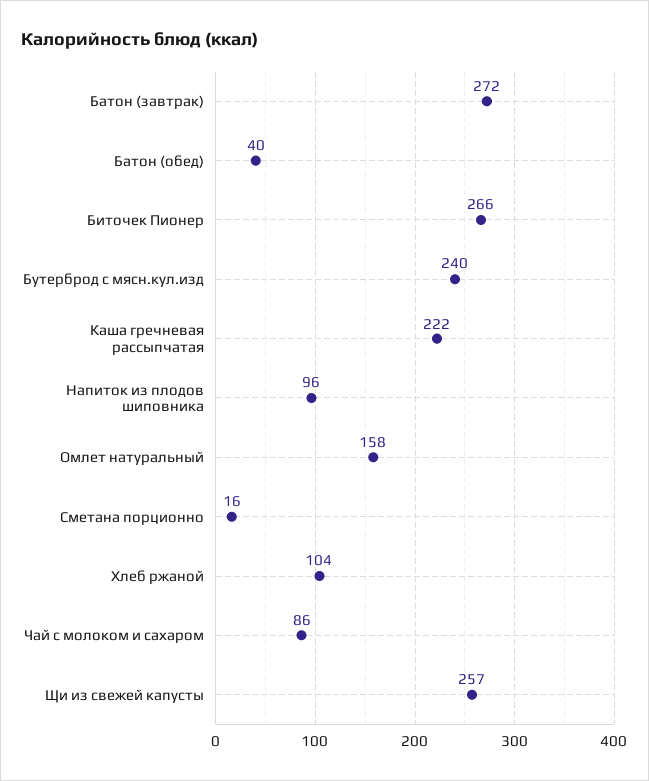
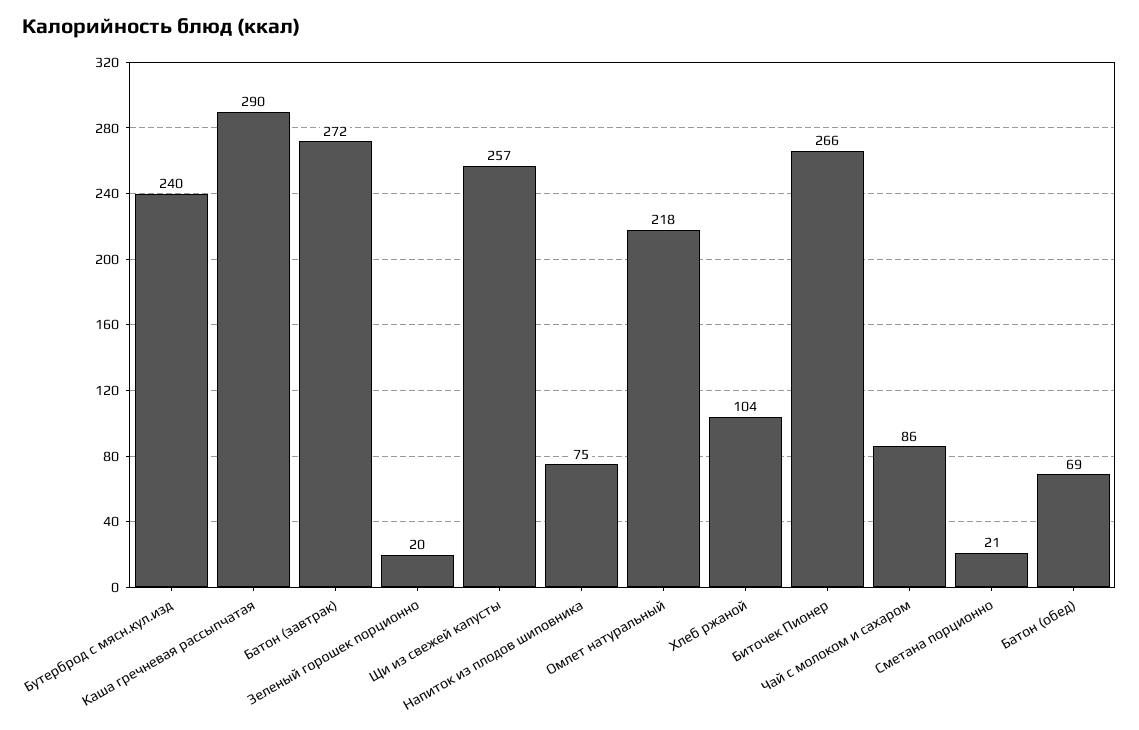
  {
    "Батон (завтрак)": 272,
-   "Батон (обед)": 40,
+   "Батон (обед)": 69,
    "Биточек Пионер": 266,
    "Бутерброд с мясн.кул.изд": 240,
-   "Каша гречневая рассыпчатая": 222,
+   "Каша гречневая рассыпчатая": 290,
-   "Напиток из плодов шиповника": 96,
+   "Напиток из плодов шиповника": 75,
-   "Омлет натуральный": 158,
+   "Омлет натуральный": 218,
-   "Сметана порционно": 16,
+   "Сметана порционно": 21,
    "Хлеб ржаной": 104,
    "Чай с молоком и сахаром": 86,
-   "Щи из свежей капусты": 257
+   "Щи из свежей капусты": 257,
+   "Зеленый горошек порционно": 20
  }

